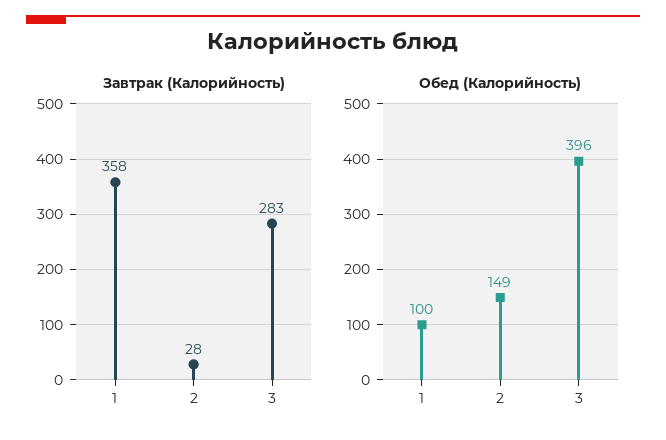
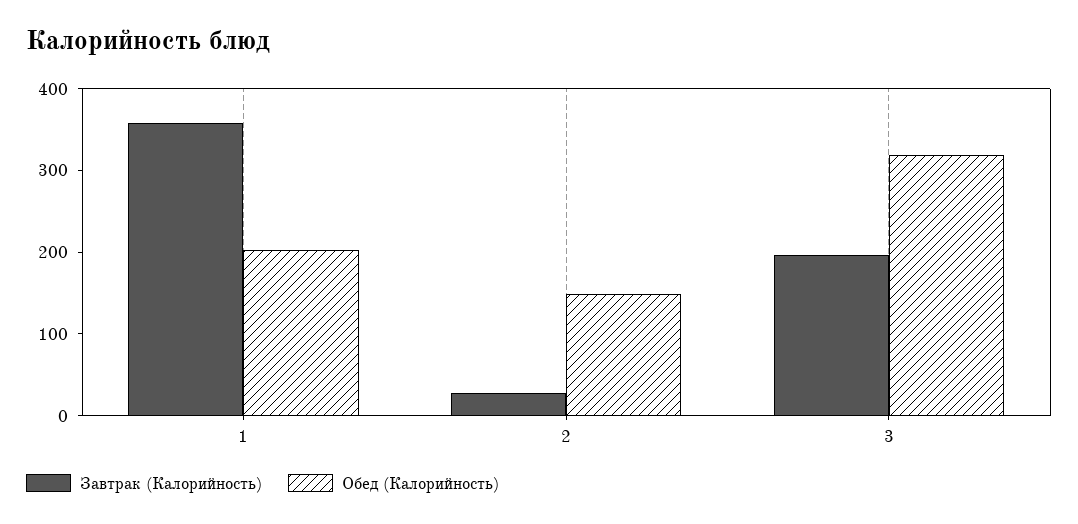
  {
    "Завтрак (Калорийность)": {
      "1": 358,
      "2": 28,
-     "3": 283
+     "3": 200
    },
    "Обед (Калорийность)": {
-     "1": 100,
+     "1": 200,
      "2": 149,
-     "3": 396
+     "3": 320
    }
  }

